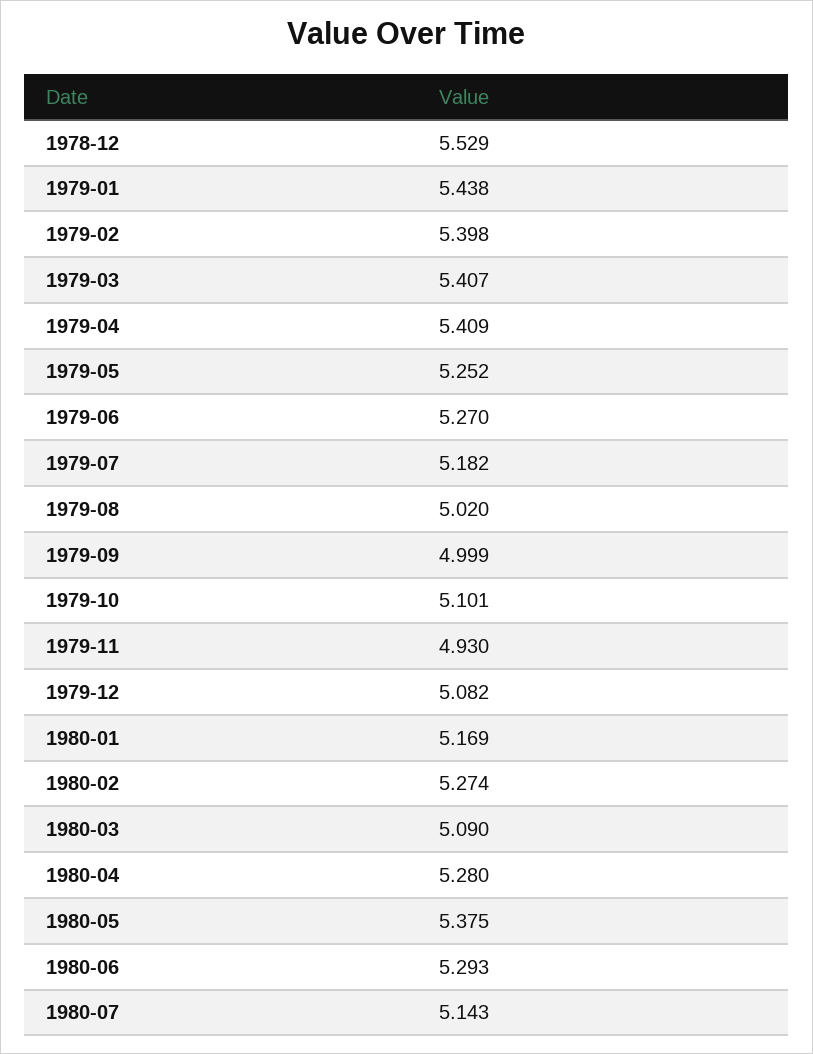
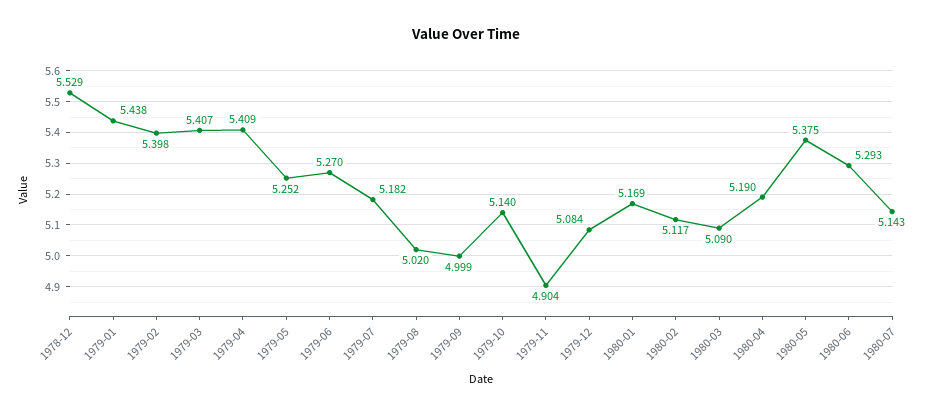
  {
    "1978-12": 5.529,
    "1979-01": 5.438,
    "1979-02": 5.398,
    "1979-03": 5.407,
    "1979-04": 5.409,
    "1979-05": 5.252,
    "1979-06": 5.27,
    "1979-07": 5.182,
    "1979-08": 5.02,
    "1979-09": 4.999,
-   "1979-10": 5.101,
+   "1979-10": 5.14,
-   "1979-11": 4.93,
+   "1979-11": 4.904,
-   "1979-12": 5.082,
+   "1979-12": 5.084,
    "1980-01": 5.169,
-   "1980-02": 5.274,
+   "1980-02": 5.117,
    "1980-03": 5.09,
-   "1980-04": 5.28,
+   "1980-04": 5.19,
    "1980-05": 5.375,
    "1980-06": 5.293,
    "1980-07": 5.143
  }

